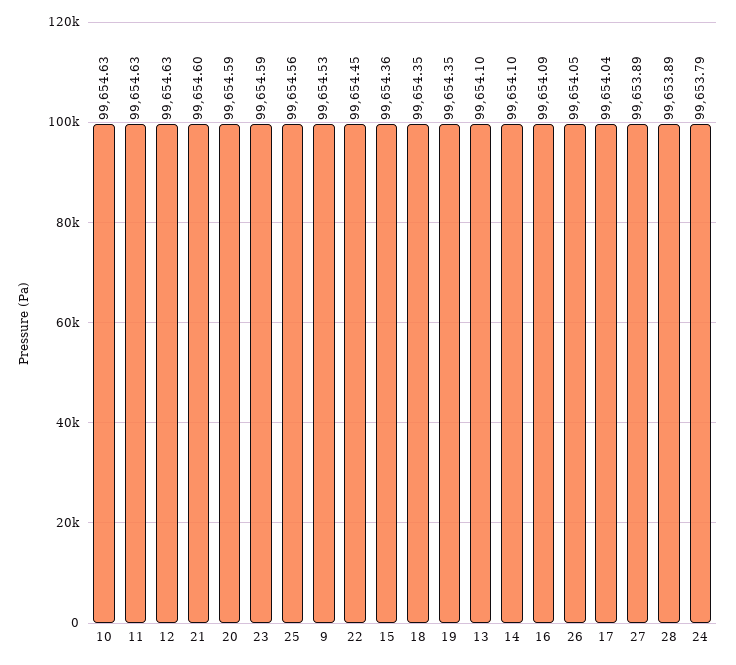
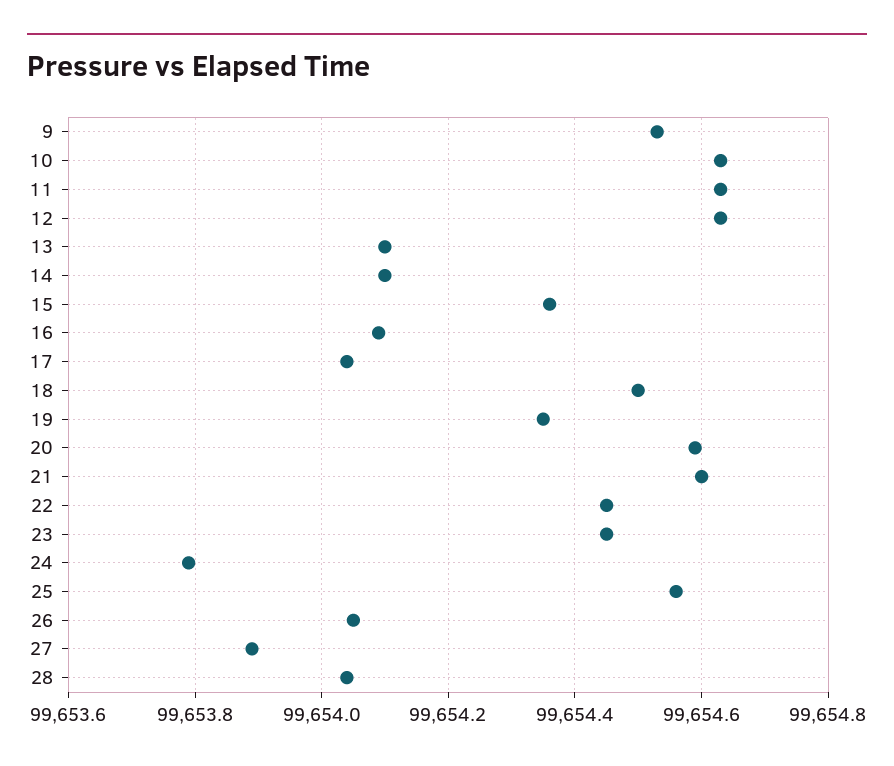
  {
    "10": 99654.63,
    "11": 99654.63,
    "12": 99654.63,
    "21": 99654.6,
    "20": 99654.59,
-   "23": 99654.59,
+   "23": 99654.45,
    "25": 99654.56,
    "9": 99654.53,
    "22": 99654.45,
    "15": 99654.36,
-   "18": 99654.35,
+   "18": 99654.5,
    "19": 99654.35,
    "13": 99654.1,
    "14": 99654.1,
    "16": 99654.09,
    "26": 99654.05,
    "17": 99654.04,
    "27": 99653.89,
-   "28": 99653.89,
+   "28": 99654.05,
    "24": 99653.79
  }

